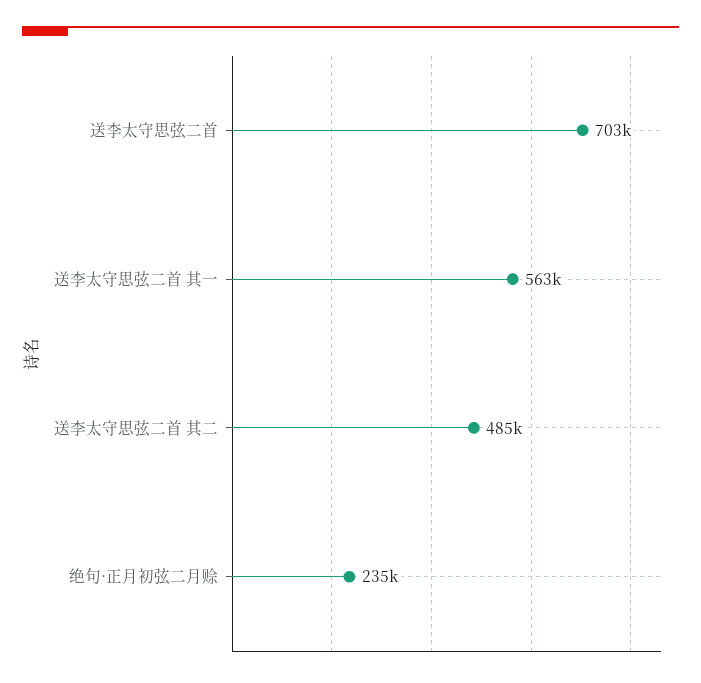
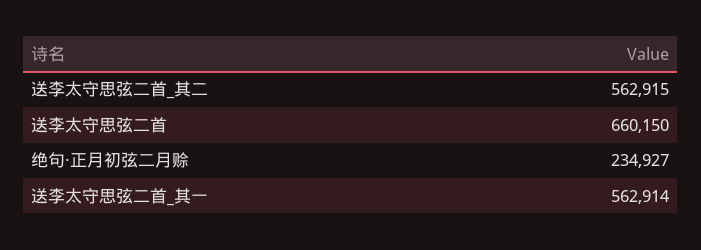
  {
-   "送李太守思弦二首": 703000,
+   "送李太守思弦二首": 660150,
    "送李太守思弦二首 其一": 562914,
-   "送李太守思弦二首 其二": 485000,
+   "送李太守思弦二首 其二": 562915,
    "绝句·正月初弦二月赊": 234927
  }

